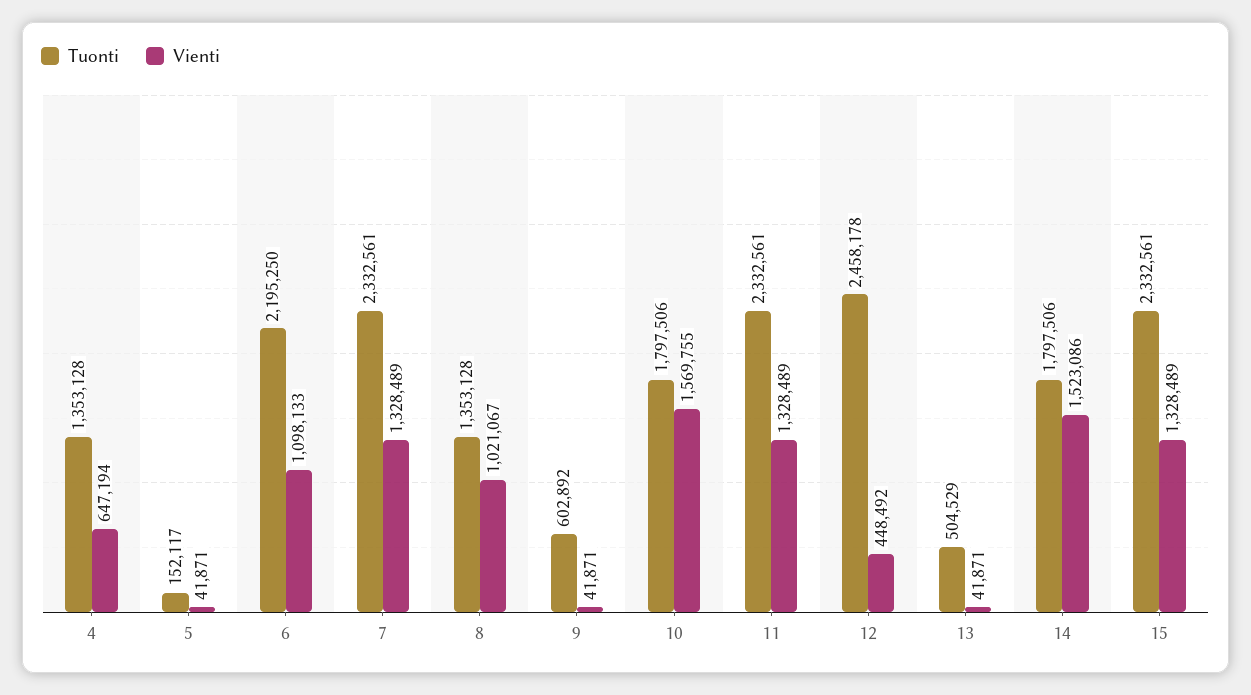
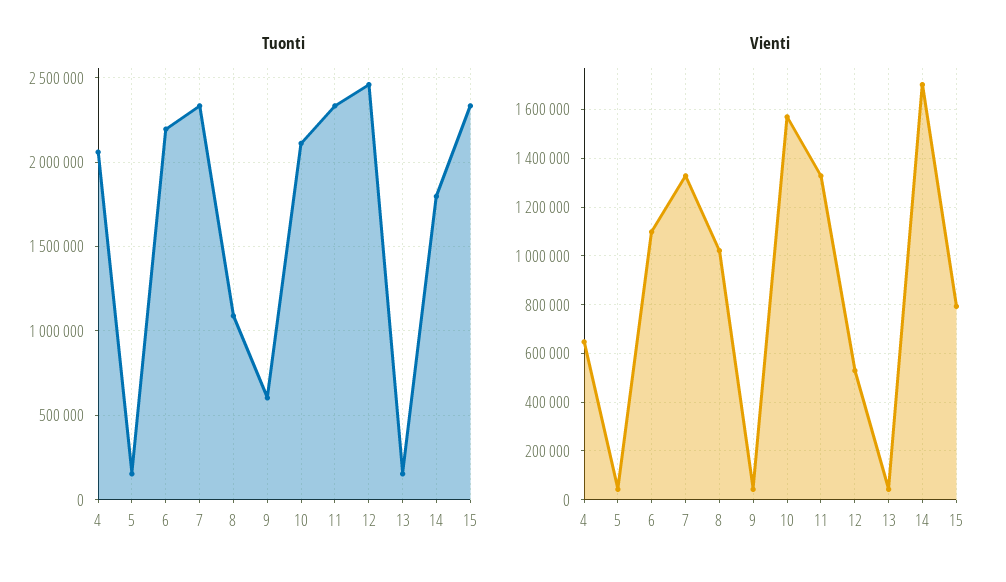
  {
    "Tuonti": {
-     "4": 1353128,
+     "4": 2050000,
      "5": 152117,
      "6": 2195250,
      "7": 2332561,
-     "8": 1353128,
+     "8": 1100000,
      "9": 602892,
-     "10": 1797506,
+     "10": 2100000,
      "11": 2332561,
      "12": 2458178,
-     "13": 504529,
+     "13": 150000,
      "14": 1797506,
      "15": 2332561
    },
    "Vienti": {
      "4": 647194,
      "5": 41871,
      "6": 1098133,
      "7": 1328489,
      "8": 1021067,
      "9": 41871,
      "10": 1569755,
      "11": 1328489,
-     "12": 448492,
+     "12": 525000,
      "13": 41871,
-     "14": 1523086,
+     "14": 1700000,
-     "15": 1328489
+     "15": 800000
    }
  }

